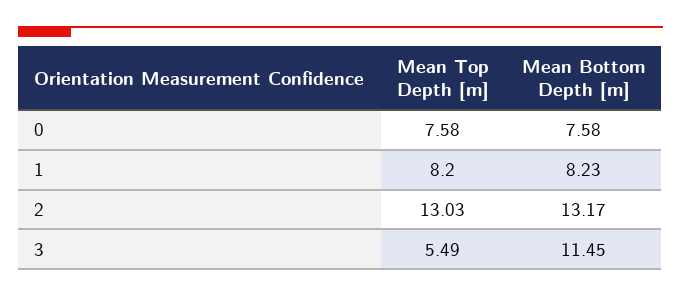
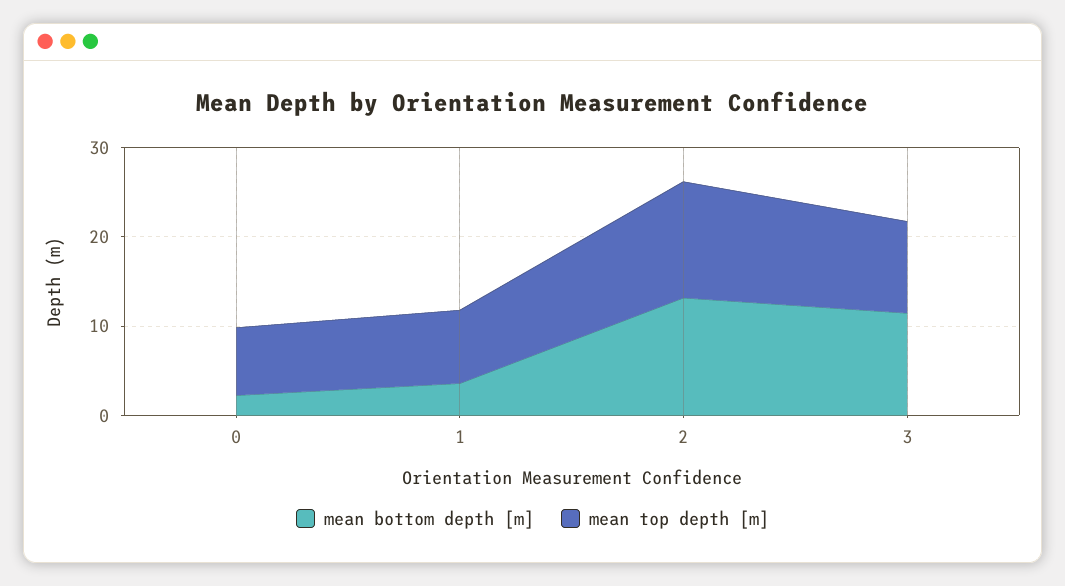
  {
    "Mean Top Depth [m]": {
      "0": 7.58,
      "1": 8.2,
      "2": 13.03,
-     "3": 5.49
+     "3": 10
    },
    "Mean Bottom Depth [m]": {
-     "0": 7.58,
+     "0": 2,
-     "1": 8.23,
+     "1": 4,
      "2": 13.17,
      "3": 11.45
    }
  }

